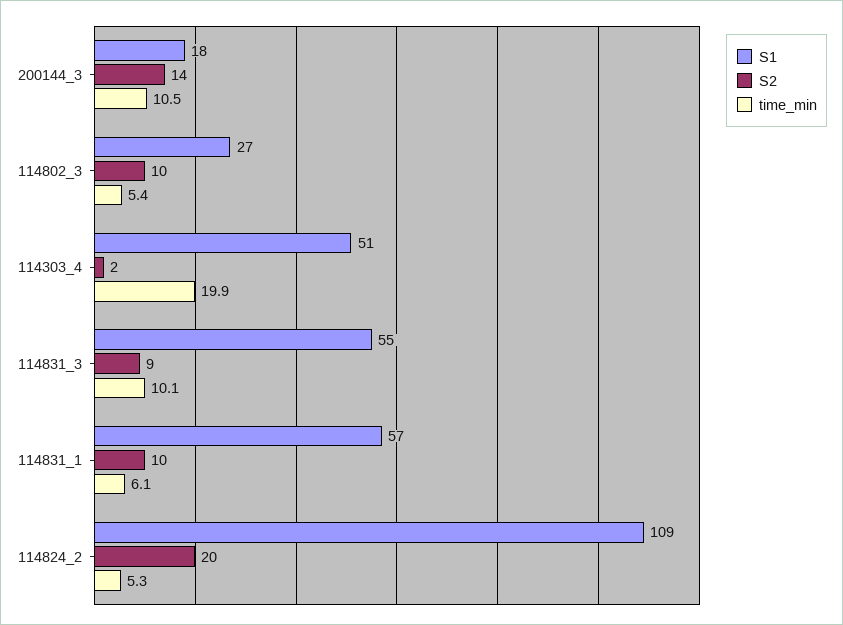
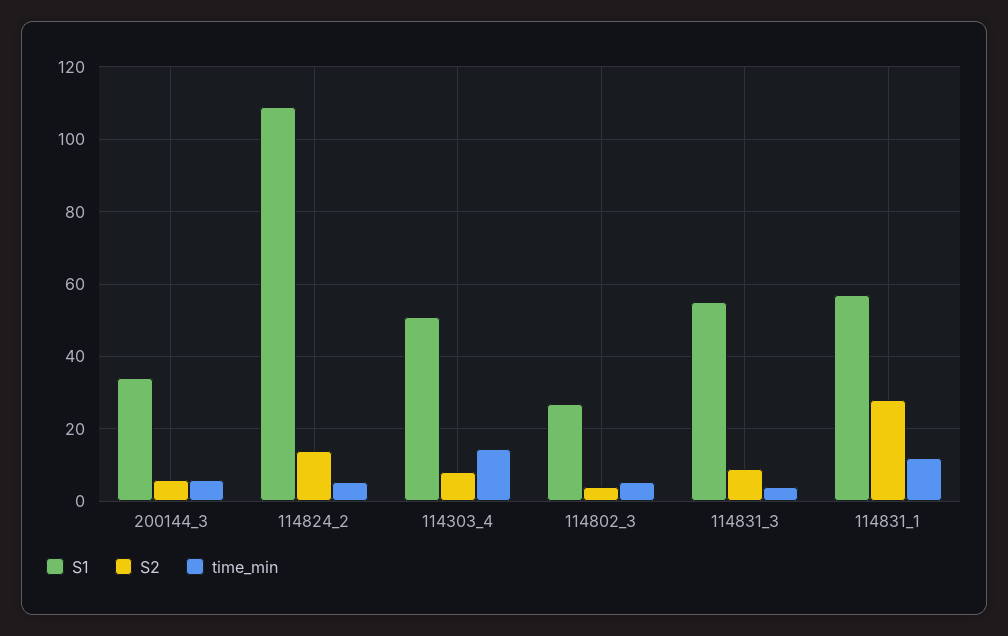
  {
    "S1": {
-     "200144_3": 18,
+     "200144_3": 34,
      "114802_3": 27,
      "114303_4": 51,
      "114831_3": 55,
      "114831_1": 57,
      "114824_2": 109
    },
    "S2": {
-     "200144_3": 14,
+     "200144_3": 6,
-     "114802_3": 10,
+     "114802_3": 4,
-     "114303_4": 2,
+     "114303_4": 8,
      "114831_3": 9,
-     "114831_1": 10,
+     "114831_1": 28,
-     "114824_2": 20
+     "114824_2": 14
    },
    "time_min": {
-     "200144_3": 10.5,
+     "200144_3": 6,
      "114802_3": 5.4,
-     "114303_4": 19.9,
+     "114303_4": 14,
-     "114831_3": 10.1,
+     "114831_3": 4,
-     "114831_1": 6.1,
+     "114831_1": 12,
      "114824_2": 5.3
    }
  }

